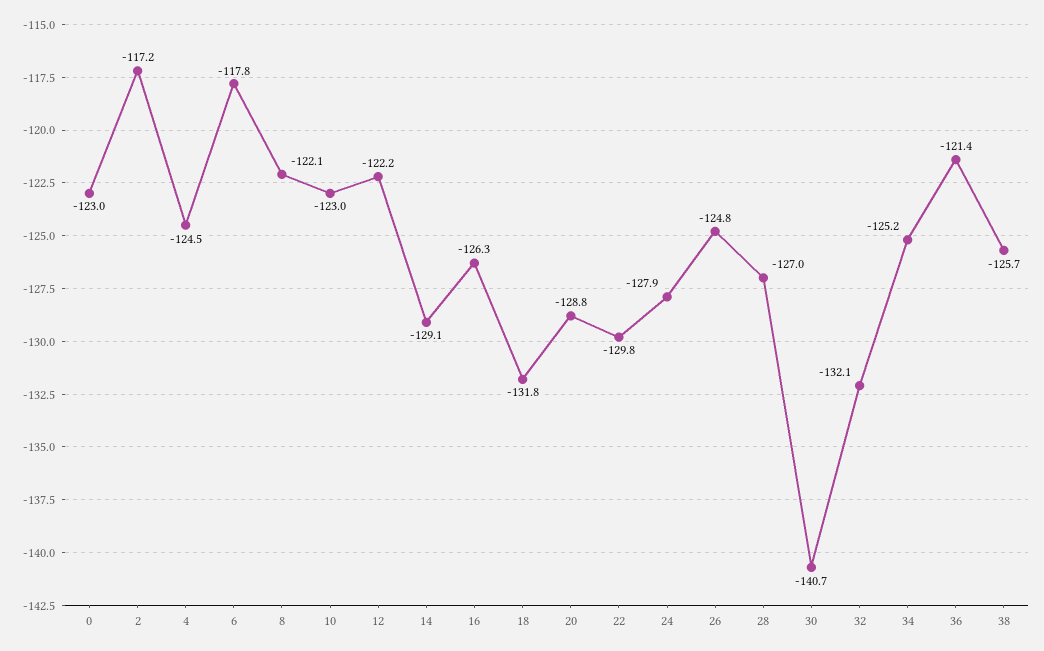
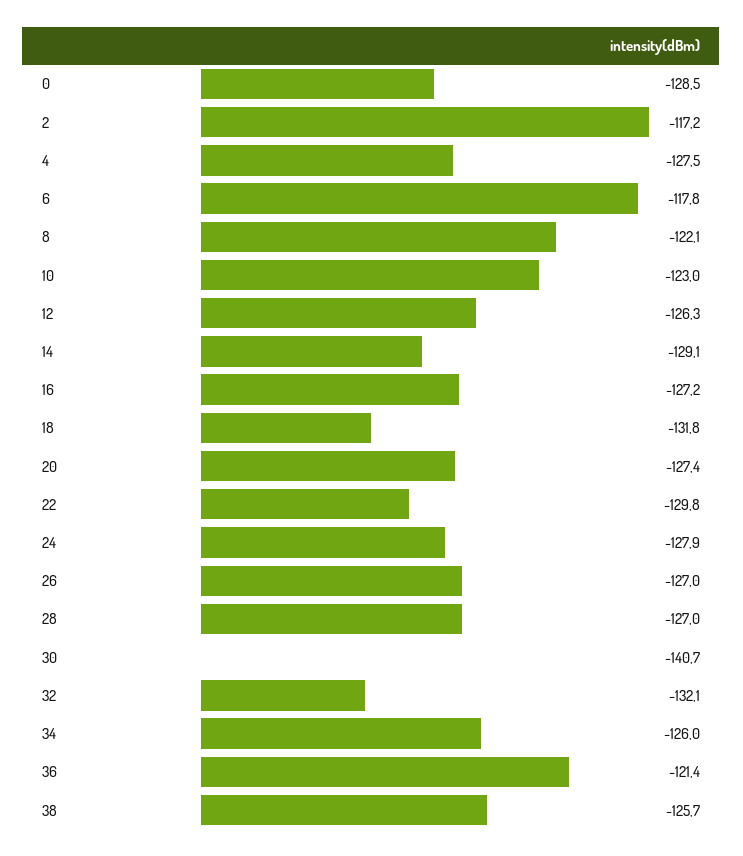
  {
-   "0": -123,
+   "0": -128.5,
    "2": -117.2,
-   "4": -124.5,
+   "4": -127.5,
    "6": -117.8,
    "8": -122.1,
    "10": -123,
-   "12": -122.2,
+   "12": -126.3,
    "14": -129.1,
-   "16": -126.3,
+   "16": -127.2,
    "18": -131.8,
-   "20": -128.8,
+   "20": -127.4,
    "22": -129.8,
    "24": -127.9,
-   "26": -124.8,
+   "26": -127,
    "28": -127,
    "30": -140.7,
    "32": -132.1,
-   "34": -125.2,
+   "34": -126,
    "36": -121.4,
    "38": -125.7
  }

